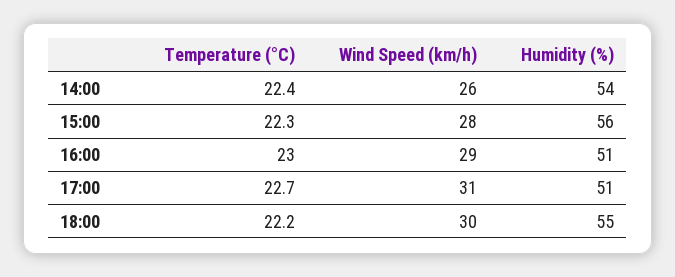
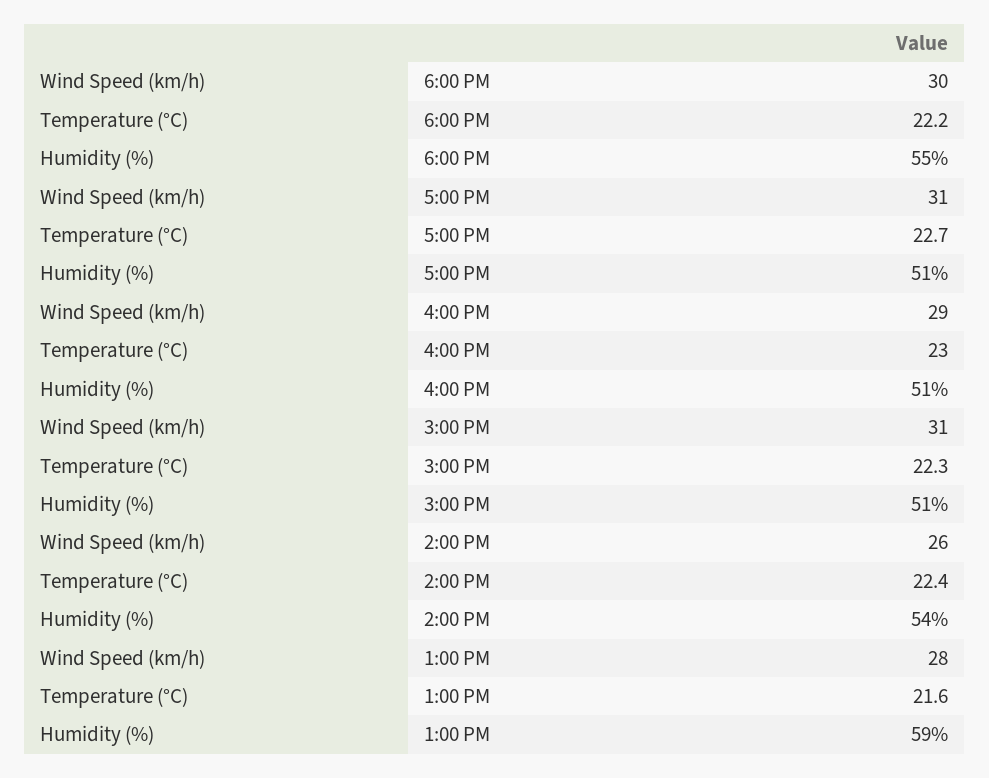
  {
    "Temperature (°C)": {
      "14:00": 22.4,
      "15:00": 22.3,
      "16:00": 23,
      "17:00": 22.7,
-     "18:00": 22.2
+     "18:00": 22.2,
+     "1:00 PM": 21.6
    },
    "Wind Speed (km/h)": {
      "14:00": 26,
-     "15:00": 28,
+     "15:00": 31,
      "16:00": 29,
      "17:00": 31,
-     "18:00": 30
+     "18:00": 30,
+     "1:00 PM": 28
    },
    "Humidity (%)": {
      "14:00": 54,
-     "15:00": 56,
+     "15:00": 51,
      "16:00": 51,
      "17:00": 51,
-     "18:00": 55
+     "18:00": 55,
+     "1:00 PM": 59
    }
  }

